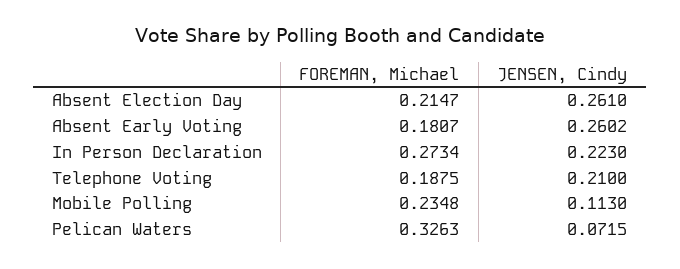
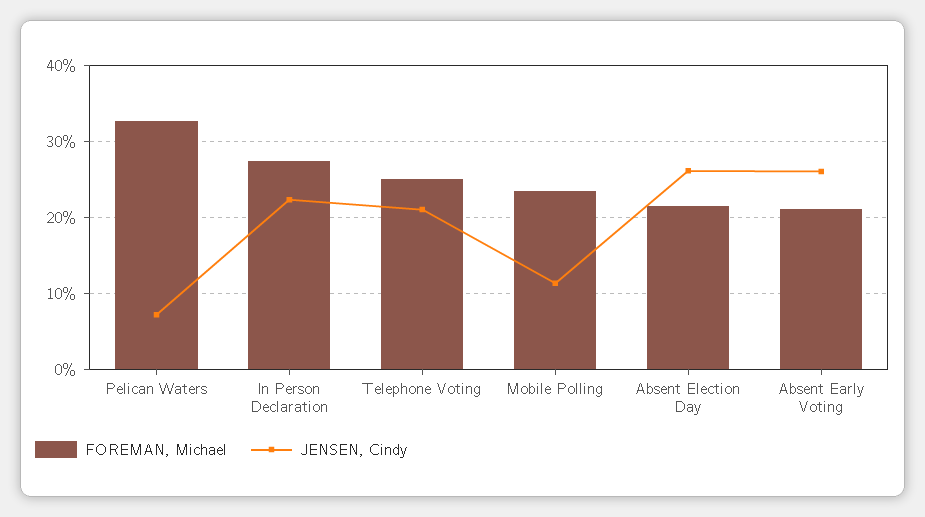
  {
    "FOREMAN, Michael": {
      "Absent Election Day": 0.2147,
-     "Absent Early Voting": 0.1807,
+     "Absent Early Voting": 0.21,
      "In Person Declaration": 0.2734,
-     "Telephone Voting": 0.1875,
+     "Telephone Voting": 0.25,
      "Mobile Polling": 0.2348,
      "Pelican Waters": 0.3263
    },
    "JENSEN, Cindy": {
      "Absent Election Day": 0.261,
      "Absent Early Voting": 0.2602,
      "In Person Declaration": 0.223,
      "Telephone Voting": 0.21,
      "Mobile Polling": 0.113,
      "Pelican Waters": 0.0715
    }
  }

